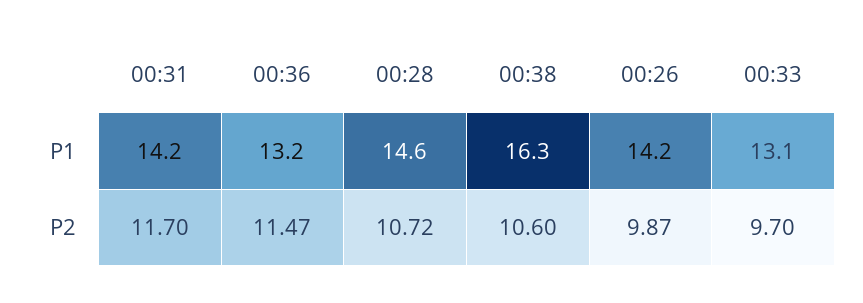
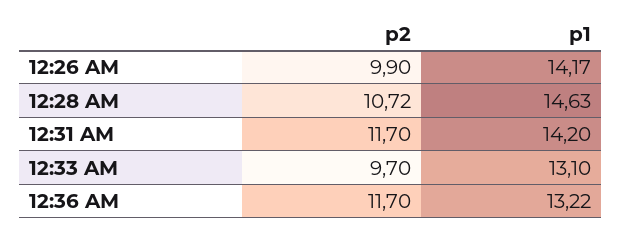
  {
    "00:31": {
      "P1": 14.2,
      "P2": 11.7
    },
    "00:36": {
      "P1": 13.22,
-     "P2": 11.47
+     "P2": 11.7
    },
    "00:28": {
      "P1": 14.63,
      "P2": 10.72
    },
-   "00:38": {
-     "P1": 16.3,
-     "P2": 10.6
-   },
    "00:26": {
      "P1": 14.17,
-     "P2": 9.87
+     "P2": 9.9
    },
    "00:33": {
      "P1": 13.1,
      "P2": 9.7
    }
  }

